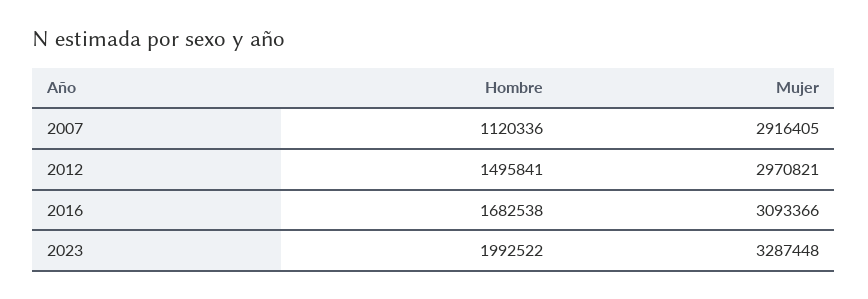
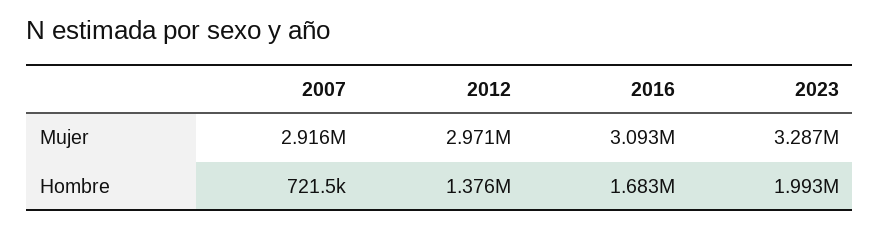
  {
    "Hombre": {
-     "2007": 1120336,
+     "2007": 721500,
-     "2012": 1495841,
+     "2012": 1376000,
      "2016": 1682538,
      "2023": 1992522
    },
    "Mujer": {
      "2007": 2916405,
      "2012": 2970821,
      "2016": 3093366,
      "2023": 3287448
    }
  }

